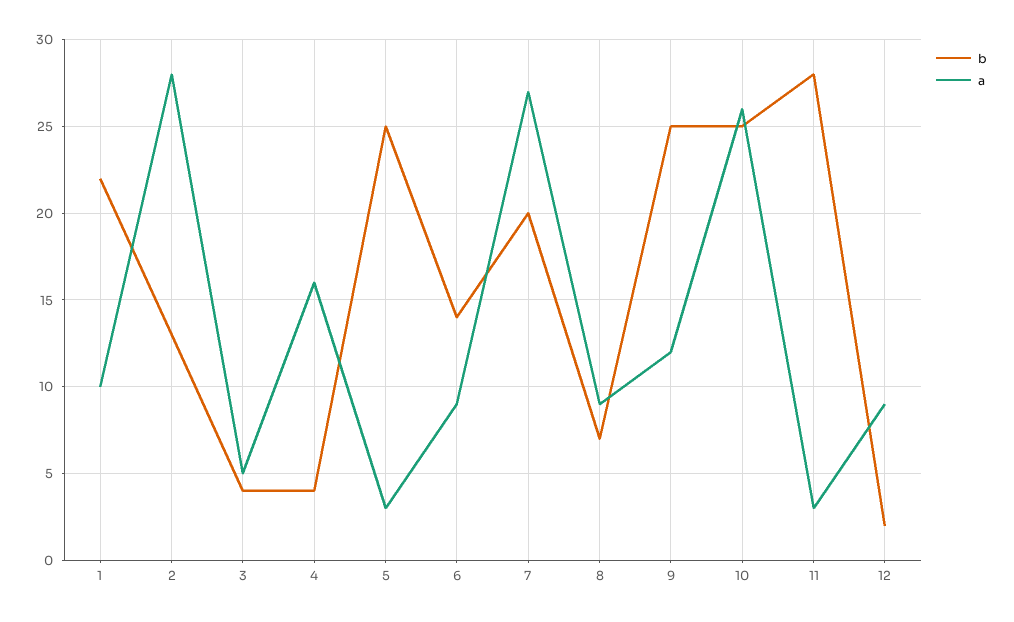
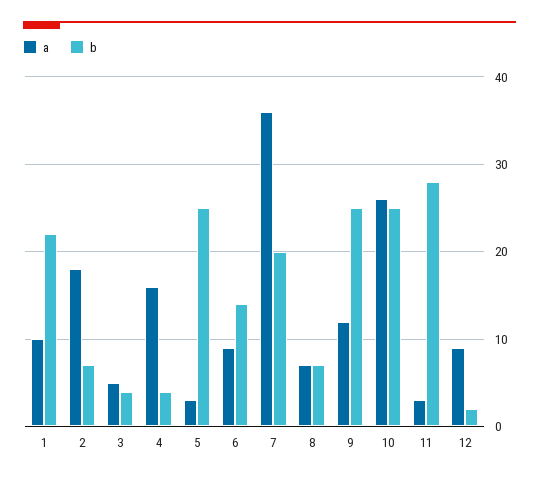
  {
    "b": {
      "1": 22,
-     "2": 13,
+     "2": 7,
      "3": 4,
      "4": 4,
      "5": 25,
      "6": 14,
      "7": 20,
      "8": 7,
      "9": 25,
      "10": 25,
      "11": 28,
      "12": 2
    },
    "a": {
      "1": 10,
-     "2": 28,
+     "2": 18,
      "3": 5,
      "4": 16,
      "5": 3,
      "6": 9,
-     "7": 27,
+     "7": 36,
-     "8": 9,
+     "8": 7,
      "9": 12,
      "10": 26,
      "11": 3,
      "12": 9
    }
  }

